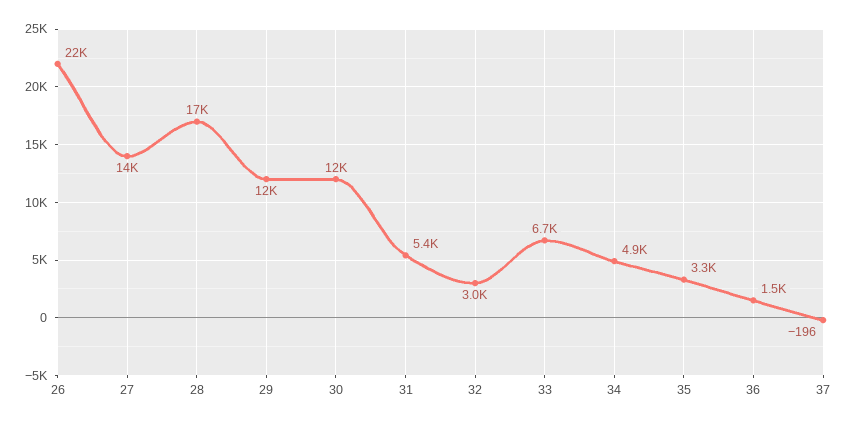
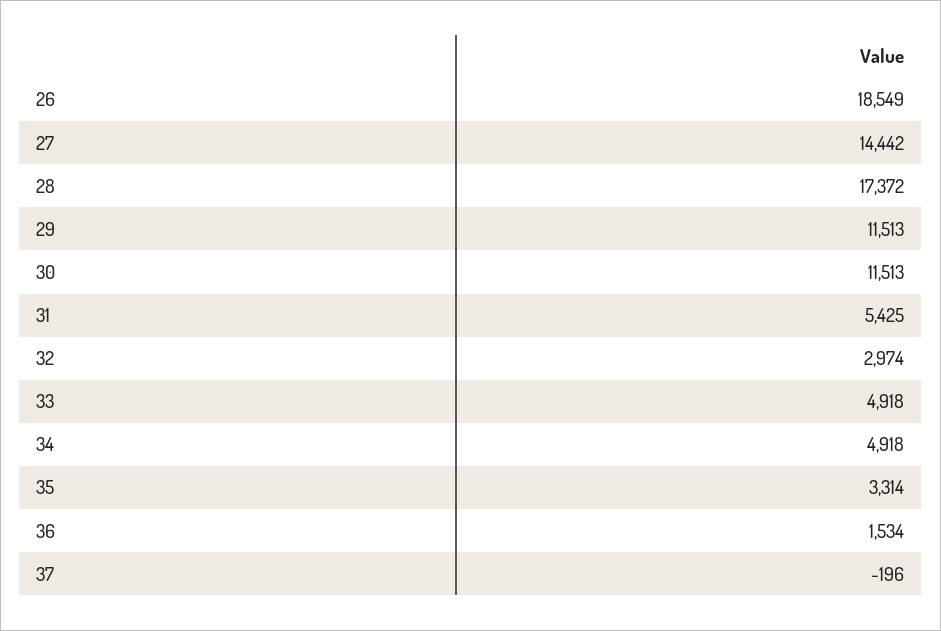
  {
-   "26": 22000,
+   "26": 18549,
    "27": 14442,
    "28": 17372,
    "29": 11513,
    "30": 11513,
    "31": 5425,
    "32": 2974,
-   "33": 6700,
+   "33": 4918,
    "34": 4918,
    "35": 3314,
    "36": 1534,
    "37": -196
  }

